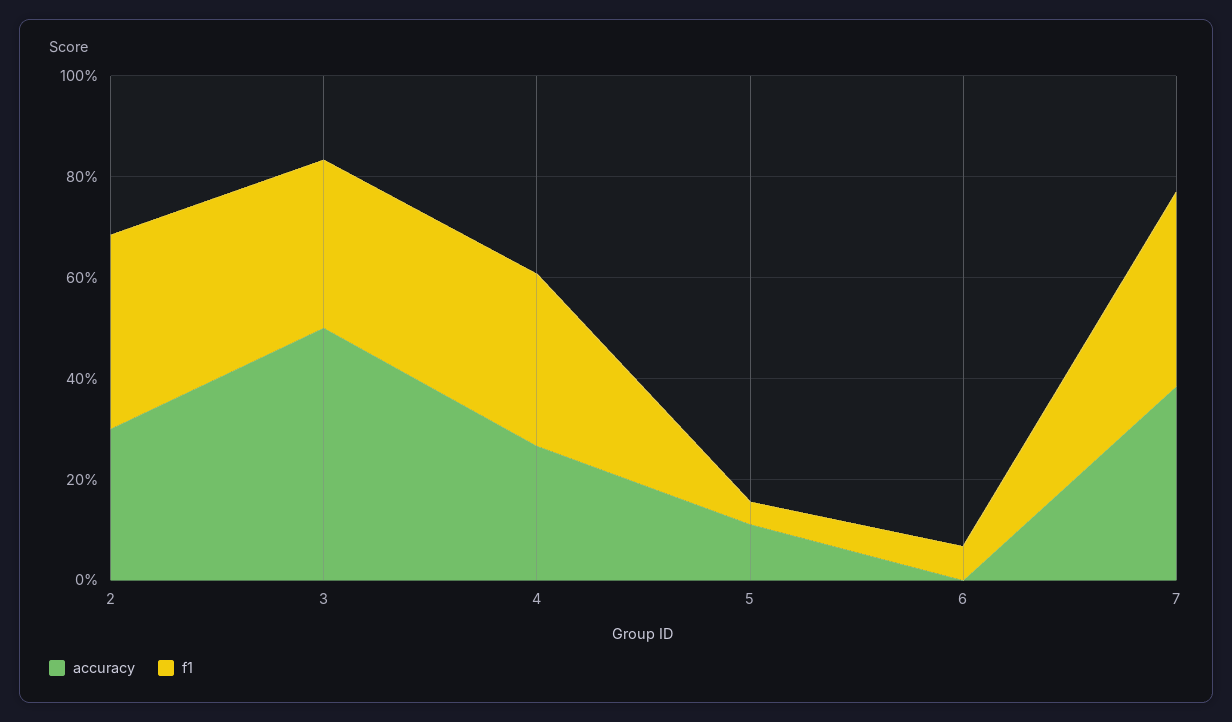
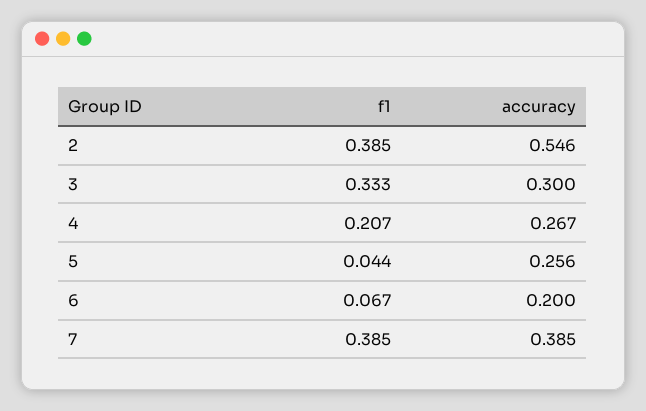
  {
    "accuracy": {
-     "2": 0.3,
+     "2": 0.546,
-     "3": 0.5,
+     "3": 0.3,
      "4": 0.267,
-     "5": 0.1,
+     "5": 0.256,
-     "6": 0,
+     "6": 0.2,
      "7": 0.385
    },
    "f1": {
      "2": 0.385,
      "3": 0.333,
-     "4": 0.35,
+     "4": 0.207,
      "5": 0.044,
      "6": 0.067,
      "7": 0.385
    }
  }

